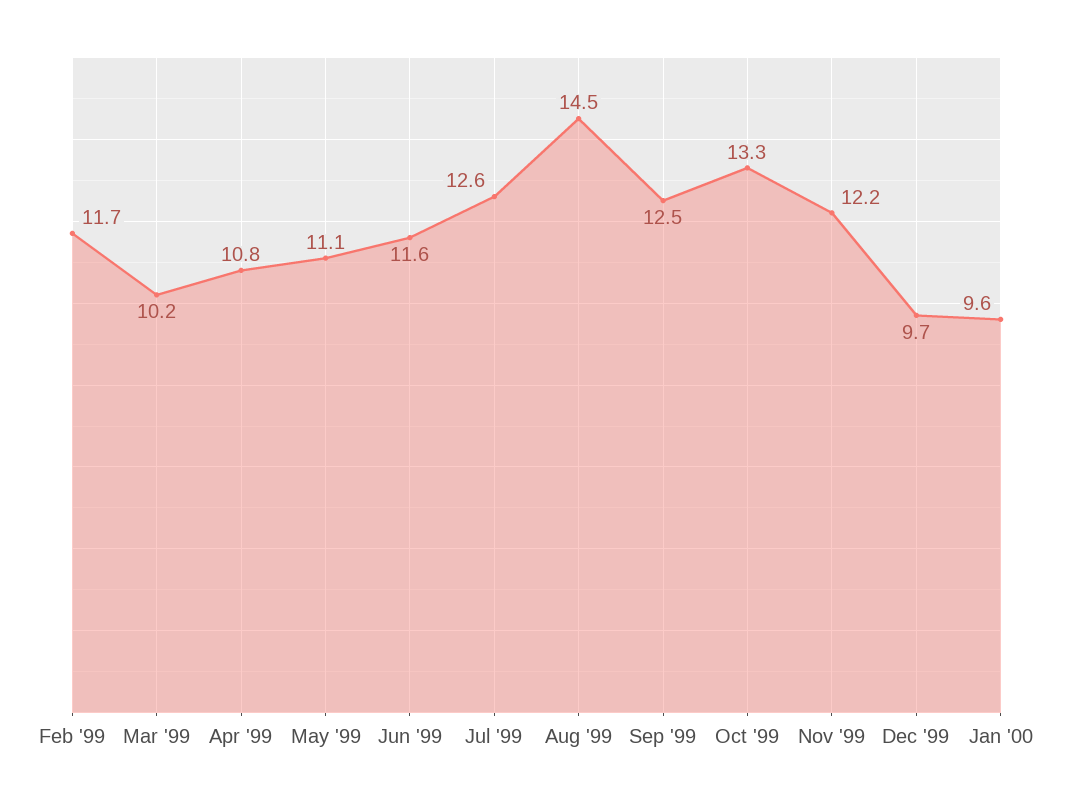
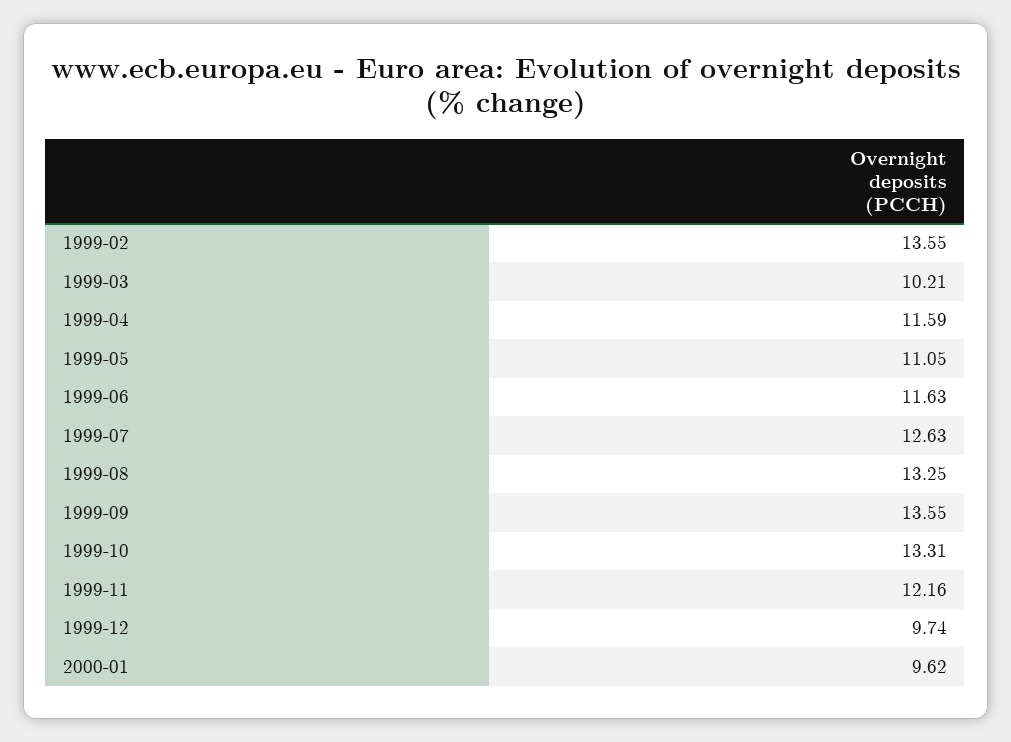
  {
-   "Feb '99": 11.7,
+   "Feb '99": 13.55,
    "Mar '99": 10.21,
-   "Apr '99": 10.8,
+   "Apr '99": 11.59,
    "May '99": 11.05,
    "Jun '99": 11.63,
    "Jul '99": 12.63,
-   "Aug '99": 14.5,
+   "Aug '99": 13.25,
-   "Sep '99": 12.5,
+   "Sep '99": 13.55,
    "Oct '99": 13.31,
    "Nov '99": 12.16,
    "Dec '99": 9.74,
    "Jan '00": 9.62
  }

